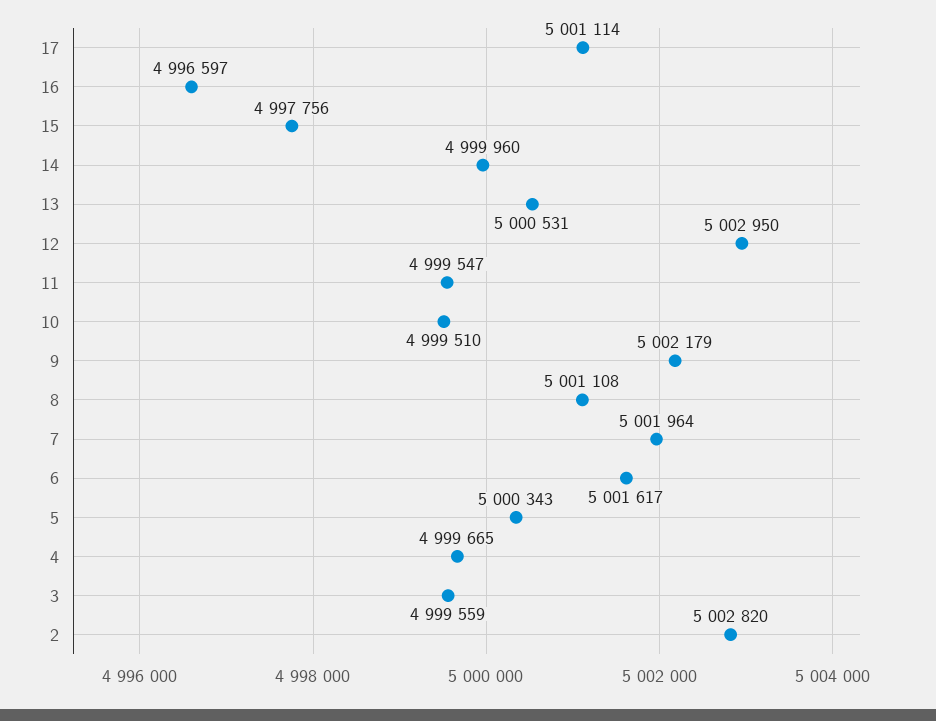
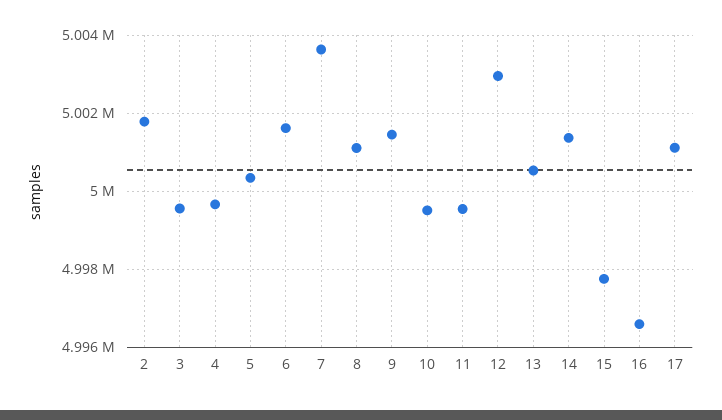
  {
    "17": 5001114,
    "16": 4996597,
    "15": 4997756,
-   "14": 4999960,
+   "14": 5001400,
    "13": 5000531,
    "12": 5002950,
    "11": 4999547,
    "10": 4999510,
-   "9": 5002179,
+   "9": 5001400,
    "8": 5001108,
-   "7": 5001964,
+   "7": 5003600,
    "6": 5001617,
    "5": 5000343,
    "4": 4999665,
    "3": 4999559,
-   "2": 5002820
+   "2": 5001800
  }

